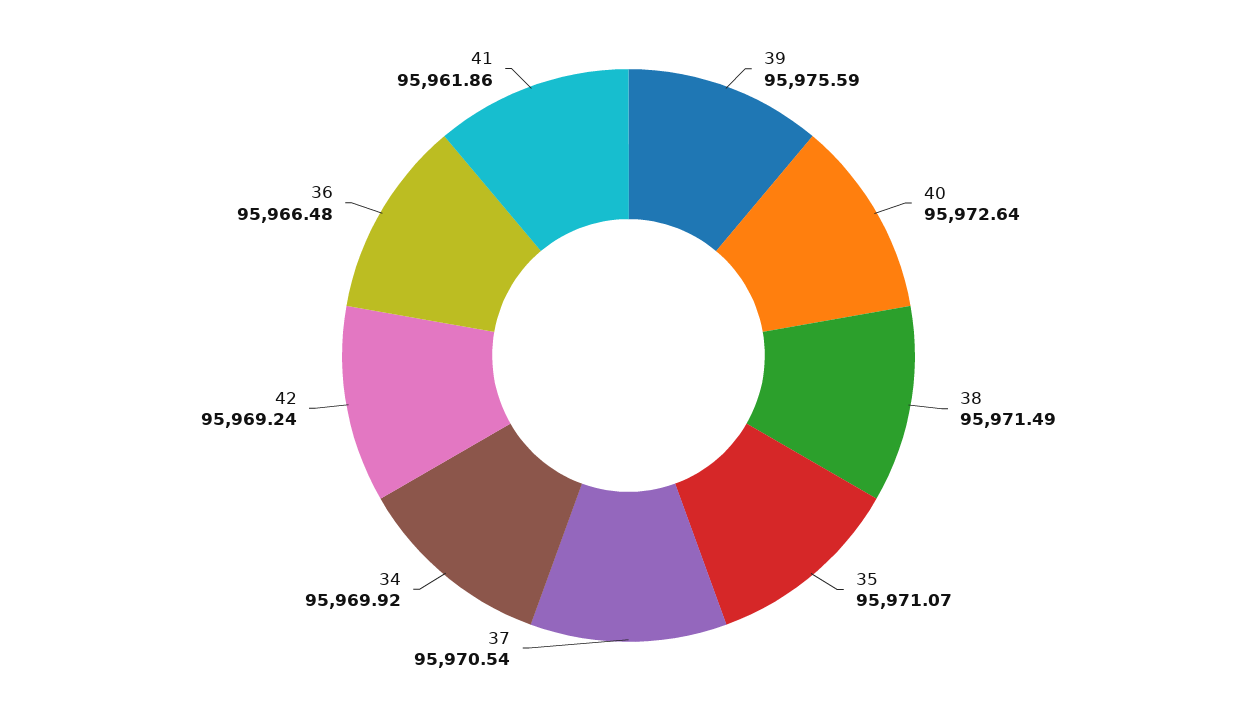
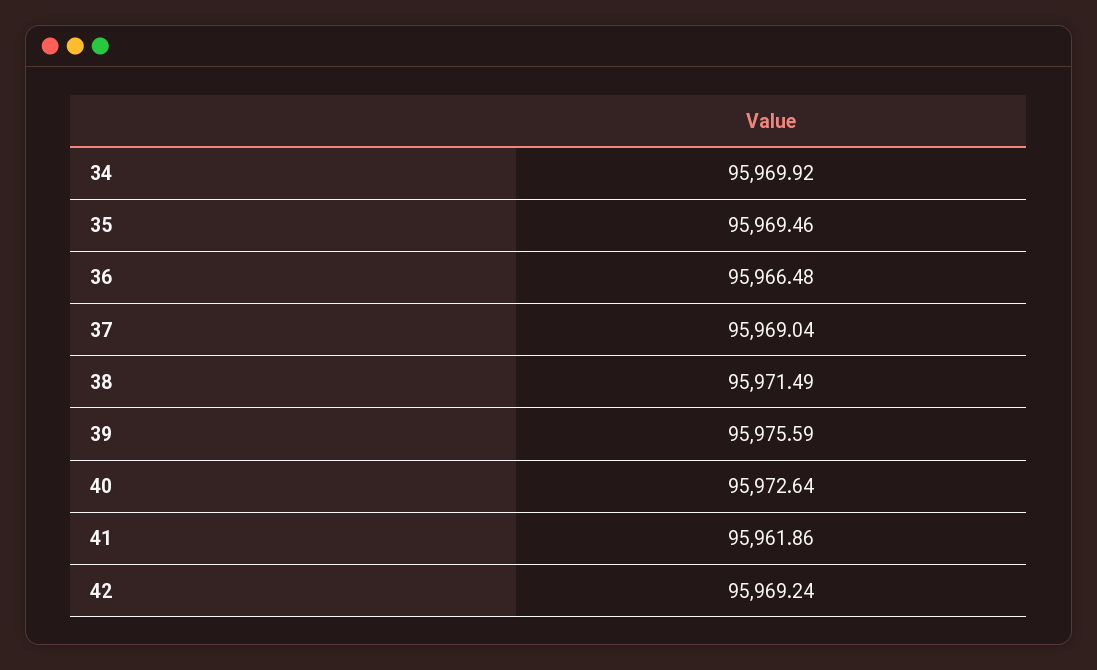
  {
    "39": 95975.59,
    "40": 95972.64,
    "38": 95971.49,
-   "35": 95971.07,
+   "35": 95969.46,
-   "37": 95970.54,
+   "37": 95969.04,
    "34": 95969.92,
    "42": 95969.24,
    "36": 95966.48,
    "41": 95961.86
  }

